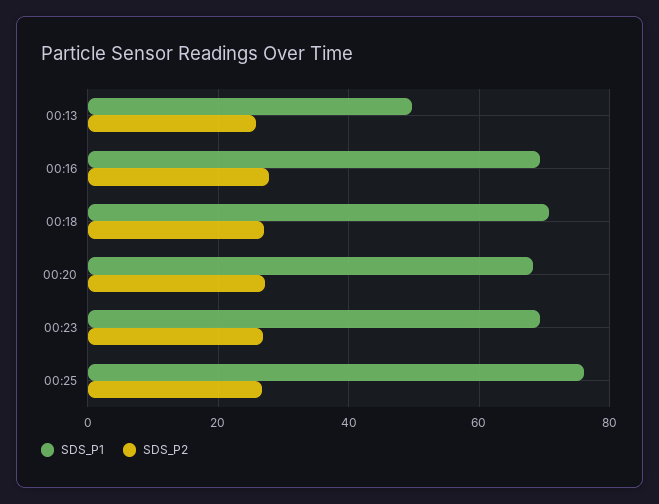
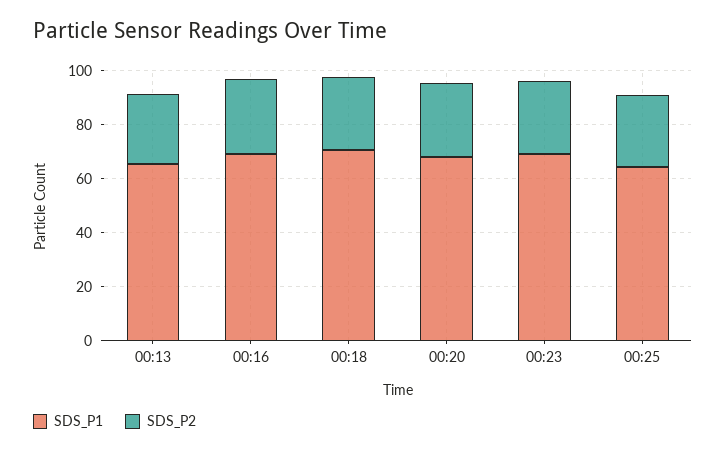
  {
    "SDS_P1": {
-     "00:13": 50,
+     "00:13": 65,
      "00:16": 70,
      "00:18": 70,
      "00:20": 68,
      "00:23": 70,
-     "00:25": 76
+     "00:25": 65
    },
    "SDS_P2": {
      "00:13": 26,
      "00:16": 28,
      "00:18": 28,
      "00:20": 28,
      "00:23": 26,
      "00:25": 26
    }
  }

